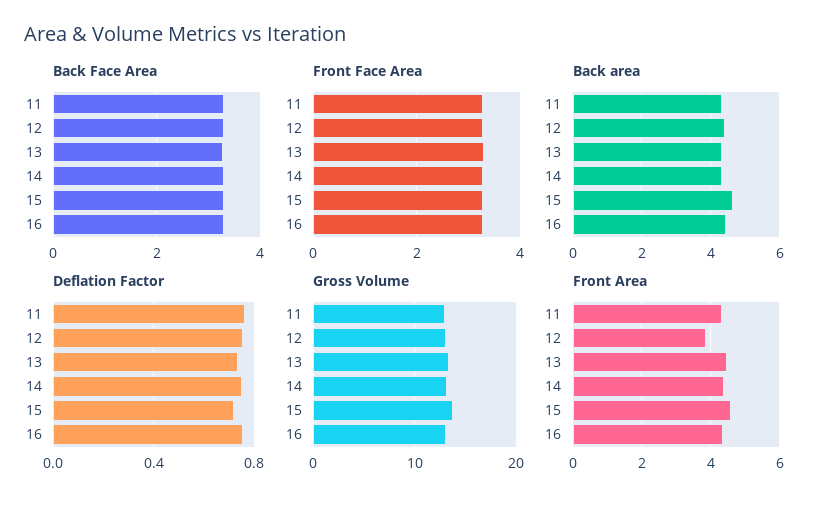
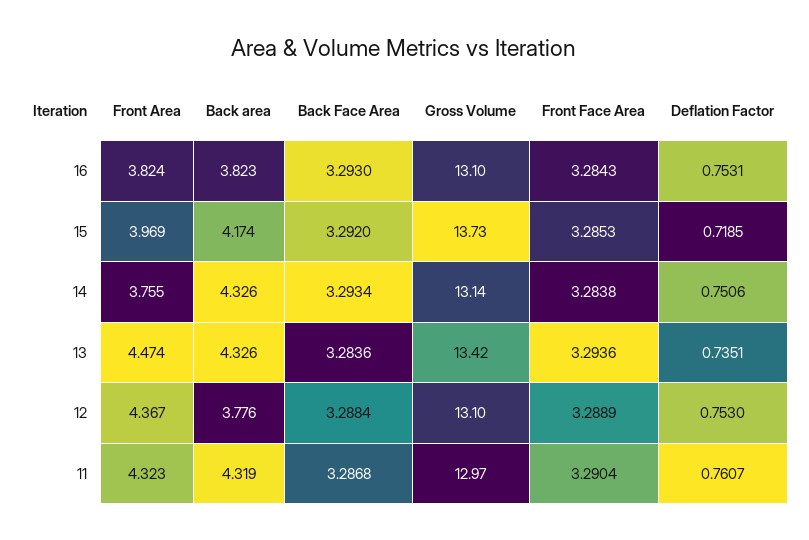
  {
    "Back Face Area": {
      "11": 3.2868,
      "12": 3.2884,
      "13": 3.2836,
      "14": 3.2934,
      "15": 3.292,
      "16": 3.293
    },
    "Front Face Area": {
      "11": 3.2904,
      "12": 3.2889,
      "13": 3.2936,
      "14": 3.2838,
      "15": 3.2853,
      "16": 3.2843
    },
    "Back area": {
      "11": 4.319,
-     "12": 4.4,
+     "12": 3.776,
      "13": 4.326,
      "14": 4.326,
-     "15": 4.6,
+     "15": 4.174,
-     "16": 4.4
+     "16": 3.823
    },
    "Deflation Factor": {
      "11": 0.7607,
      "12": 0.753,
      "13": 0.7351,
      "14": 0.7506,
      "15": 0.7185,
      "16": 0.7531
    },
    "Gross Volume": {
      "11": 12.97,
      "12": 13.1,
      "13": 13.42,
      "14": 13.14,
      "15": 13.73,
      "16": 13.1
    },
    "Front Area": {
      "11": 4.323,
-     "12": 3.8,
+     "12": 4.367,
      "13": 4.474,
-     "14": 4.4,
+     "14": 3.755,
-     "15": 4.6,
+     "15": 3.969,
-     "16": 4.4
+     "16": 3.824
    }
  }

